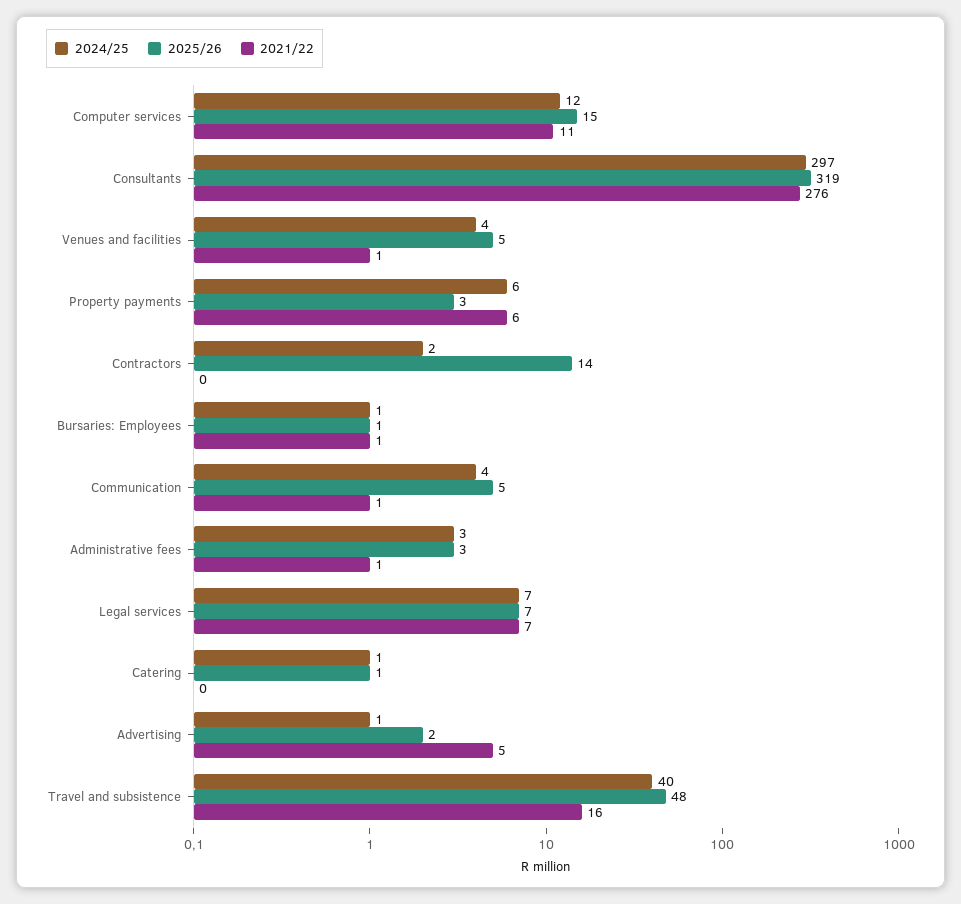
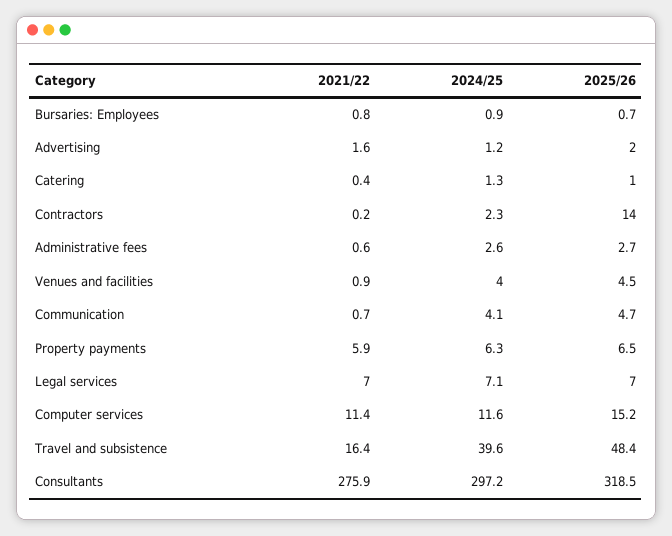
  {
    "2024/25": {
      "Computer services": 11.6,
      "Consultants": 297.2,
      "Venues and facilities": 4,
      "Property payments": 6.3,
      "Contractors": 2.3,
      "Bursaries: Employees": 0.9,
      "Communication": 4.1,
      "Administrative fees": 2.6,
      "Legal services": 7.1,
      "Catering": 1.3,
      "Advertising": 1.2,
      "Travel and subsistence": 39.6
    },
    "2025/26": {
      "Computer services": 15.2,
      "Consultants": 318.5,
      "Venues and facilities": 4.5,
-     "Property payments": 3,
+     "Property payments": 6.5,
      "Contractors": 14,
      "Bursaries: Employees": 0.7,
      "Communication": 4.7,
      "Administrative fees": 2.7,
      "Legal services": 7,
      "Catering": 1,
      "Advertising": 2,
      "Travel and subsistence": 48.4
    },
    "2021/22": {
      "Computer services": 11.4,
      "Consultants": 275.9,
      "Venues and facilities": 0.9,
      "Property payments": 5.9,
      "Contractors": 0.2,
      "Bursaries: Employees": 0.8,
      "Communication": 0.7,
      "Administrative fees": 0.6,
      "Legal services": 7,
      "Catering": 0.4,
-     "Advertising": 5,
+     "Advertising": 1.6,
      "Travel and subsistence": 16.4
    }
  }

